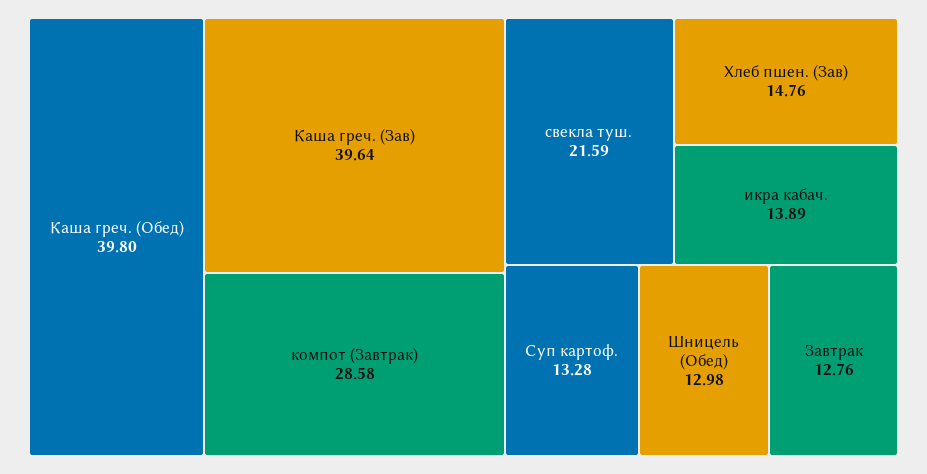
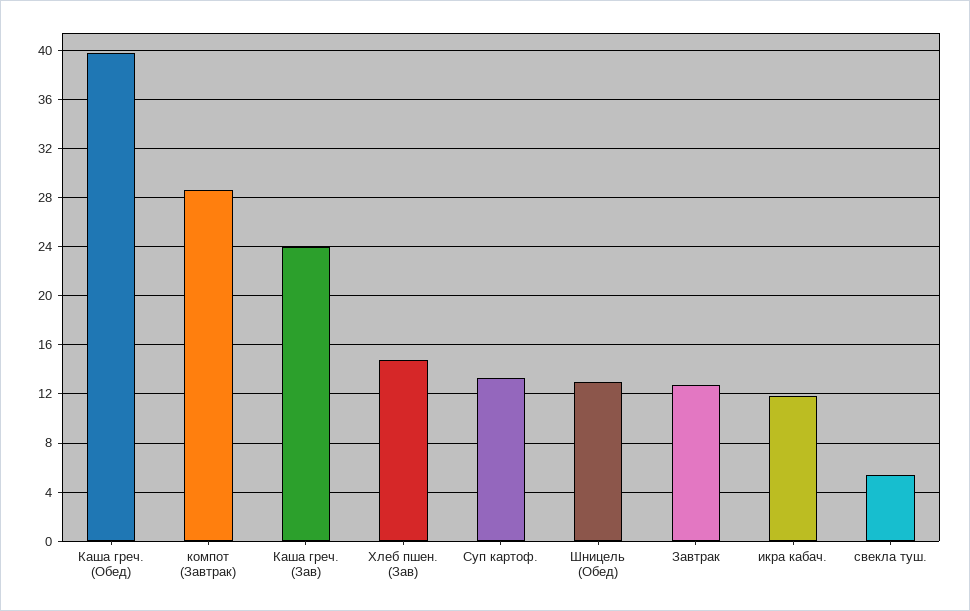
  {
    "Каша греч. (Обед)": 39.8,
-   "Каша греч. (Зав)": 39.64,
+   "Каша греч. (Зав)": 24,
    "компот (Завтрак)": 28.58,
-   "свекла туш.": 21.59,
+   "свекла туш.": 5.5,
    "Хлеб пшен. (Зав)": 14.76,
-   "икра кабач.": 13.89,
+   "икра кабач.": 12,
    "Суп картоф.": 13.28,
    "Шницель (Обед)": 12.98,
    "Завтрак": 12.76
  }

